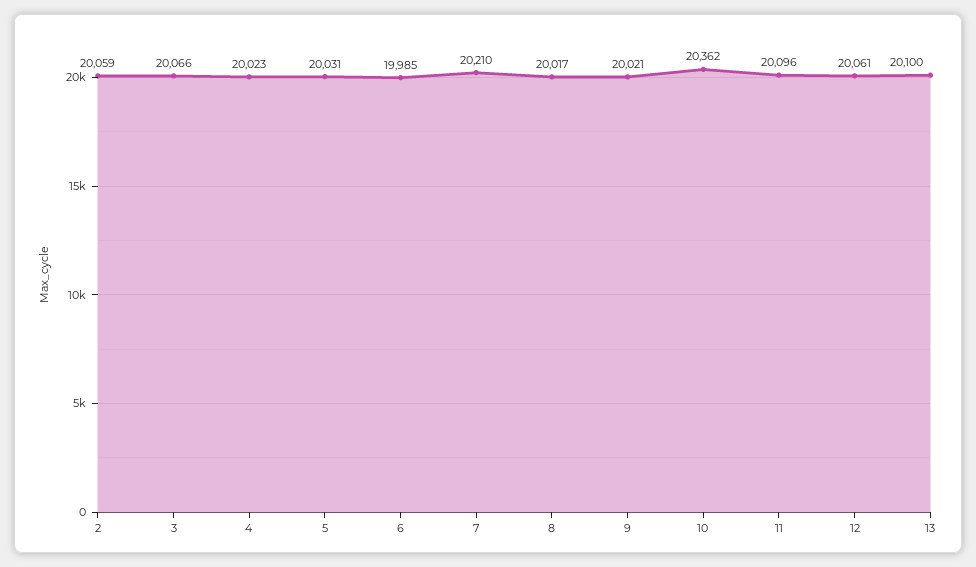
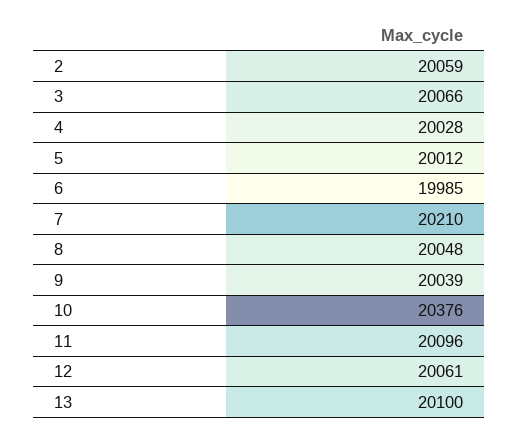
  {
    "2": 20059,
    "3": 20066,
-   "4": 20023,
+   "4": 20028,
-   "5": 20031,
+   "5": 20012,
    "6": 19985,
    "7": 20210,
-   "8": 20017,
+   "8": 20048,
-   "9": 20021,
+   "9": 20039,
-   "10": 20362,
+   "10": 20376,
    "11": 20096,
    "12": 20061,
    "13": 20100
  }

